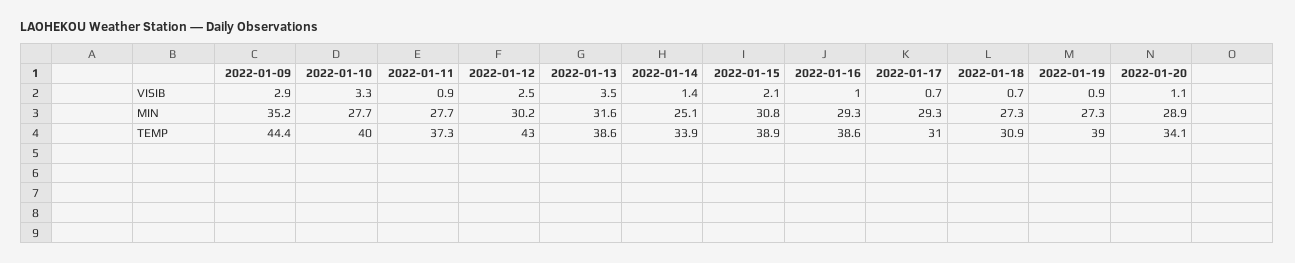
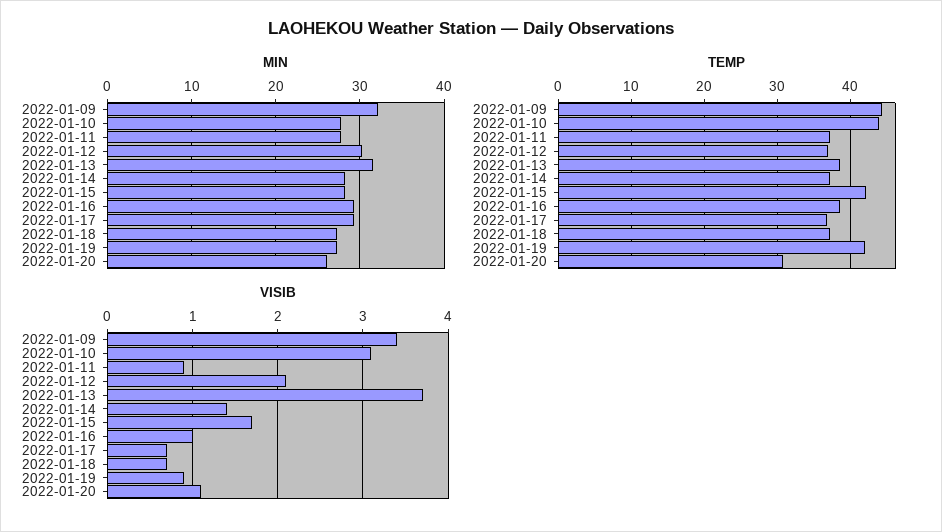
  {
    "VISIB": {
-     "2022-01-09": 2.9,
+     "2022-01-09": 3.4,
-     "2022-01-10": 3.3,
+     "2022-01-10": 3.1,
      "2022-01-11": 0.9,
-     "2022-01-12": 2.5,
+     "2022-01-12": 2.1,
-     "2022-01-13": 3.5,
+     "2022-01-13": 3.7,
      "2022-01-14": 1.4,
-     "2022-01-15": 2.1,
+     "2022-01-15": 1.7,
      "2022-01-16": 1,
      "2022-01-17": 0.7,
      "2022-01-18": 0.7,
      "2022-01-19": 0.9,
      "2022-01-20": 1.1
    },
    "MIN": {
-     "2022-01-09": 35.2,
+     "2022-01-09": 32,
      "2022-01-10": 27.7,
      "2022-01-11": 27.7,
      "2022-01-12": 30.2,
      "2022-01-13": 31.6,
-     "2022-01-14": 25.1,
+     "2022-01-14": 28,
-     "2022-01-15": 30.8,
+     "2022-01-15": 28,
      "2022-01-16": 29.3,
      "2022-01-17": 29.3,
      "2022-01-18": 27.3,
      "2022-01-19": 27.3,
-     "2022-01-20": 28.9
+     "2022-01-20": 26
    },
    "TEMP": {
      "2022-01-09": 44.4,
-     "2022-01-10": 40,
+     "2022-01-10": 44,
      "2022-01-11": 37.3,
-     "2022-01-12": 43,
+     "2022-01-12": 37,
      "2022-01-13": 38.6,
-     "2022-01-14": 33.9,
+     "2022-01-14": 37,
-     "2022-01-15": 38.9,
+     "2022-01-15": 42,
      "2022-01-16": 38.6,
-     "2022-01-17": 31,
+     "2022-01-17": 37,
-     "2022-01-18": 30.9,
+     "2022-01-18": 37,
-     "2022-01-19": 39,
+     "2022-01-19": 42,
-     "2022-01-20": 34.1
+     "2022-01-20": 31
    }
  }

